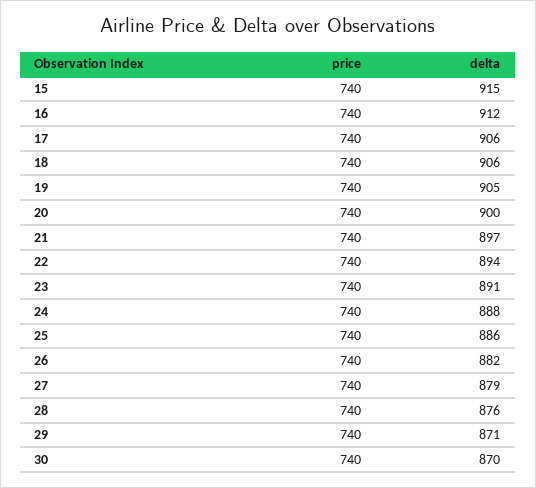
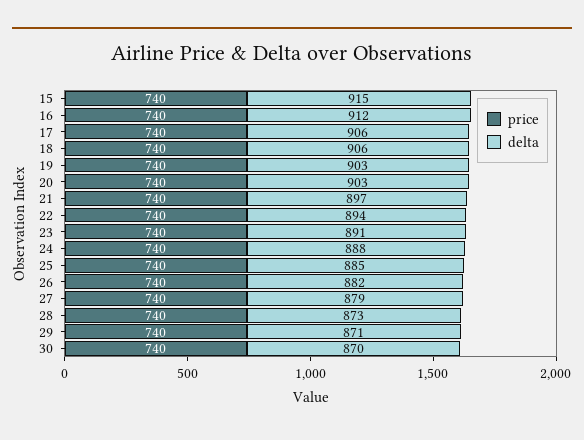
  {
    "price": {
      "15": 740,
      "16": 740,
      "17": 740,
      "18": 740,
      "19": 740,
      "20": 740,
      "21": 740,
      "22": 740,
      "23": 740,
      "24": 740,
      "25": 740,
      "26": 740,
      "27": 740,
      "28": 740,
      "29": 740,
      "30": 740
    },
    "delta": {
      "15": 915,
      "16": 912,
      "17": 906,
      "18": 906,
-     "19": 905,
+     "19": 903,
-     "20": 900,
+     "20": 903,
      "21": 897,
      "22": 894,
      "23": 891,
      "24": 888,
-     "25": 886,
+     "25": 885,
      "26": 882,
      "27": 879,
-     "28": 876,
+     "28": 873,
      "29": 871,
      "30": 870
    }
  }

